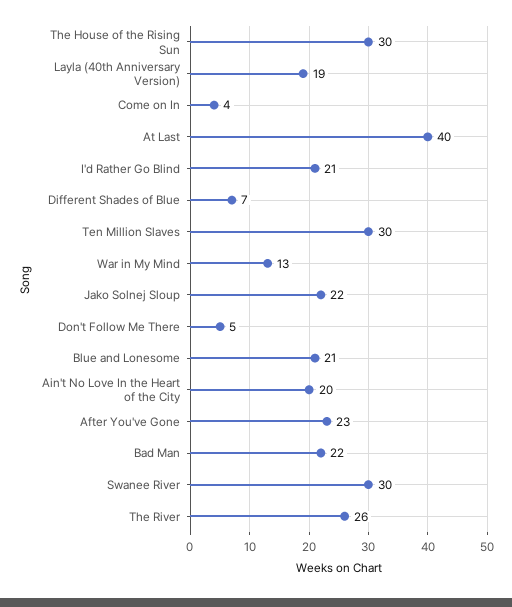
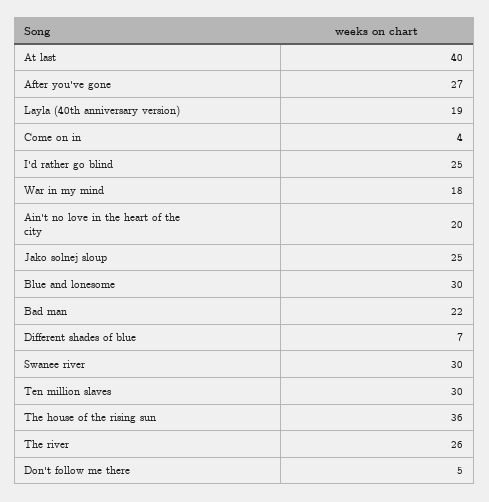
  {
-   "The House of the Rising Sun": 30,
+   "The House of the Rising Sun": 36,
    "Layla (40th Anniversary Version)": 19,
    "Come on In": 4,
    "At Last": 40,
-   "I'd Rather Go Blind": 21,
+   "I'd Rather Go Blind": 25,
    "Different Shades of Blue": 7,
    "Ten Million Slaves": 30,
-   "War in My Mind": 13,
+   "War in My Mind": 18,
-   "Jako Solnej Sloup": 22,
+   "Jako Solnej Sloup": 25,
    "Don't Follow Me There": 5,
-   "Blue and Lonesome": 21,
+   "Blue and Lonesome": 30,
    "Ain't No Love In the Heart of the City": 20,
-   "After You've Gone": 23,
+   "After You've Gone": 27,
    "Bad Man": 22,
    "Swanee River": 30,
    "The River": 26
  }

